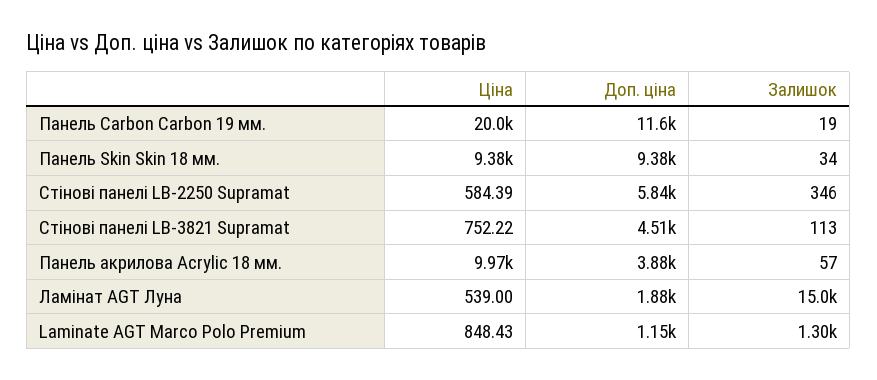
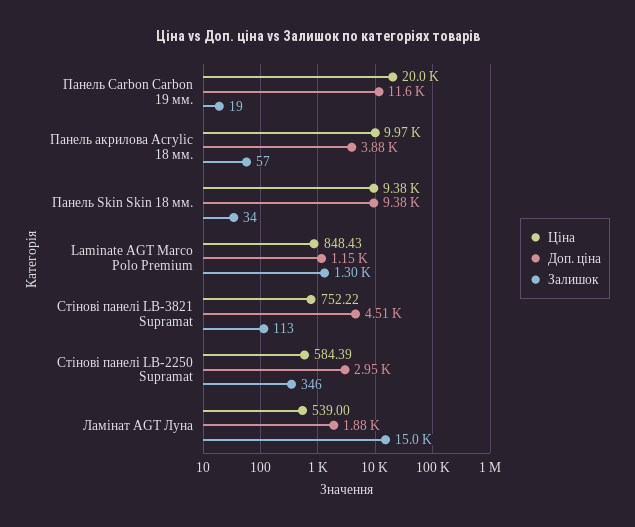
  {
    "Ціна": {
      "Панель Carbon Carbon 19 мм.": 20000,
      "Панель Skin Skin 18 мм.": 9380,
      "Стінові панелі LB-2250 Supramat": 584.39,
      "Стінові панелі LB-3821 Supramat": 752.22,
      "Панель акрилова Acrylic 18 мм.": 9970,
      "Ламінат AGT Луна": 539,
      "Laminate AGT Marco Polo Premium": 848.43
    },
    "Доп. ціна": {
      "Панель Carbon Carbon 19 мм.": 11600,
      "Панель Skin Skin 18 мм.": 9380,
-     "Стінові панелі LB-2250 Supramat": 5840,
+     "Стінові панелі LB-2250 Supramat": 2950,
      "Стінові панелі LB-3821 Supramat": 4510,
      "Панель акрилова Acrylic 18 мм.": 3880,
      "Ламінат AGT Луна": 1880,
      "Laminate AGT Marco Polo Premium": 1150
    },
    "Залишок": {
      "Панель Carbon Carbon 19 мм.": 19,
      "Панель Skin Skin 18 мм.": 34,
      "Стінові панелі LB-2250 Supramat": 346,
      "Стінові панелі LB-3821 Supramat": 113,
      "Панель акрилова Acrylic 18 мм.": 57,
      "Ламінат AGT Луна": 15000,
      "Laminate AGT Marco Polo Premium": 1300
    }
  }

